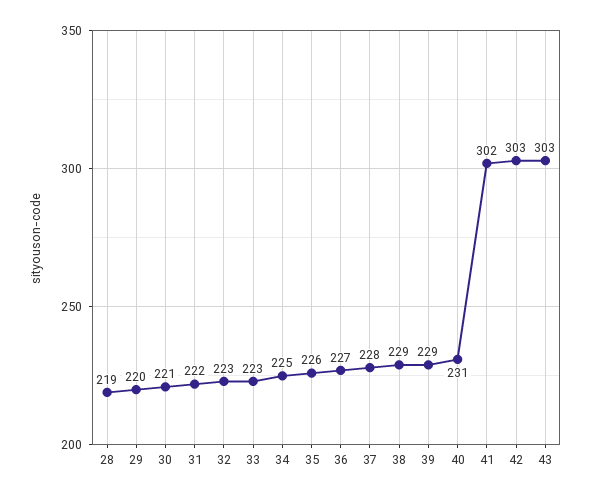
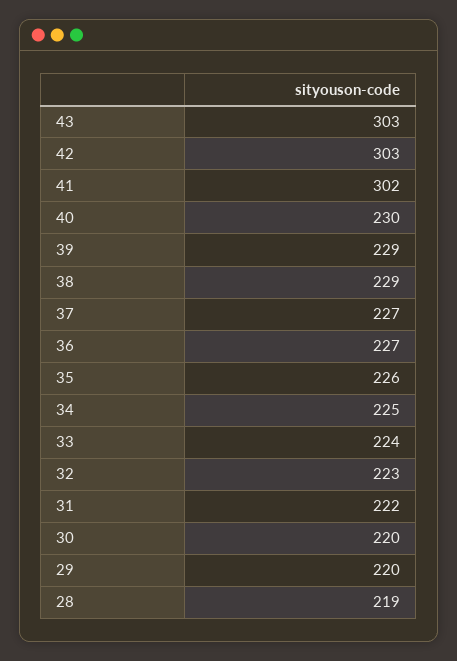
  {
    "28": 219,
    "29": 220,
-   "30": 221,
+   "30": 220,
    "31": 222,
    "32": 223,
-   "33": 223,
+   "33": 224,
    "34": 225,
    "35": 226,
    "36": 227,
-   "37": 228,
+   "37": 227,
    "38": 229,
    "39": 229,
-   "40": 231,
+   "40": 230,
    "41": 302,
    "42": 303,
    "43": 303
  }

